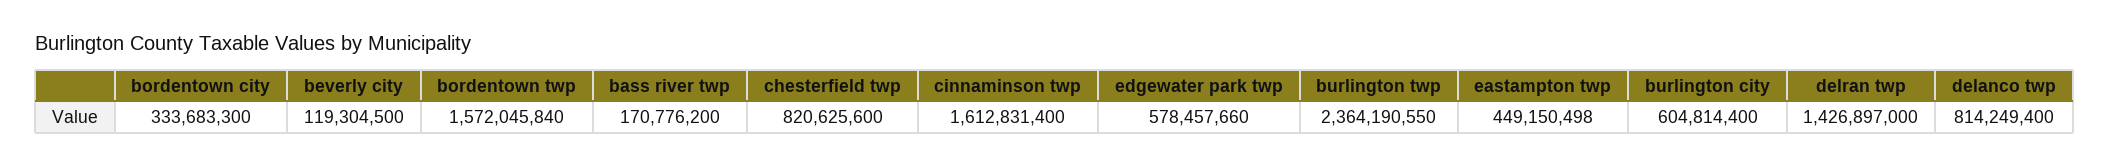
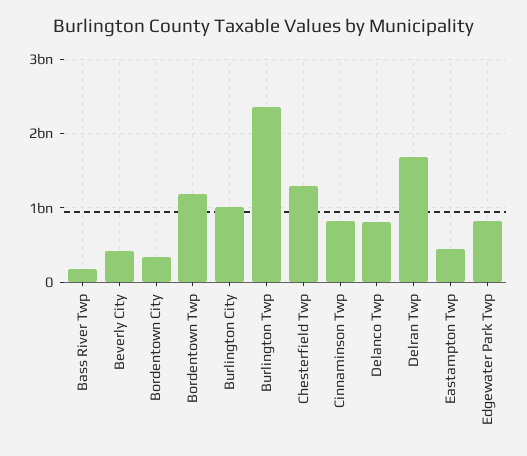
  {
    "bordentown city": 333683300,
-   "beverly city": 119304500,
+   "beverly city": 400000000,
-   "bordentown twp": 1572045840,
+   "bordentown twp": 1200000000,
    "bass river twp": 170776200,
-   "chesterfield twp": 820625600,
+   "chesterfield twp": 1300000000,
-   "cinnaminson twp": 1612831400,
+   "cinnaminson twp": 800000000,
-   "edgewater park twp": 578457660,
+   "edgewater park twp": 800000000,
    "burlington twp": 2364190550,
    "eastampton twp": 449150498,
-   "burlington city": 604814400,
+   "burlington city": 1000000000,
-   "delran twp": 1426897000,
+   "delran twp": 1700000000,
    "delanco twp": 814249400
  }

